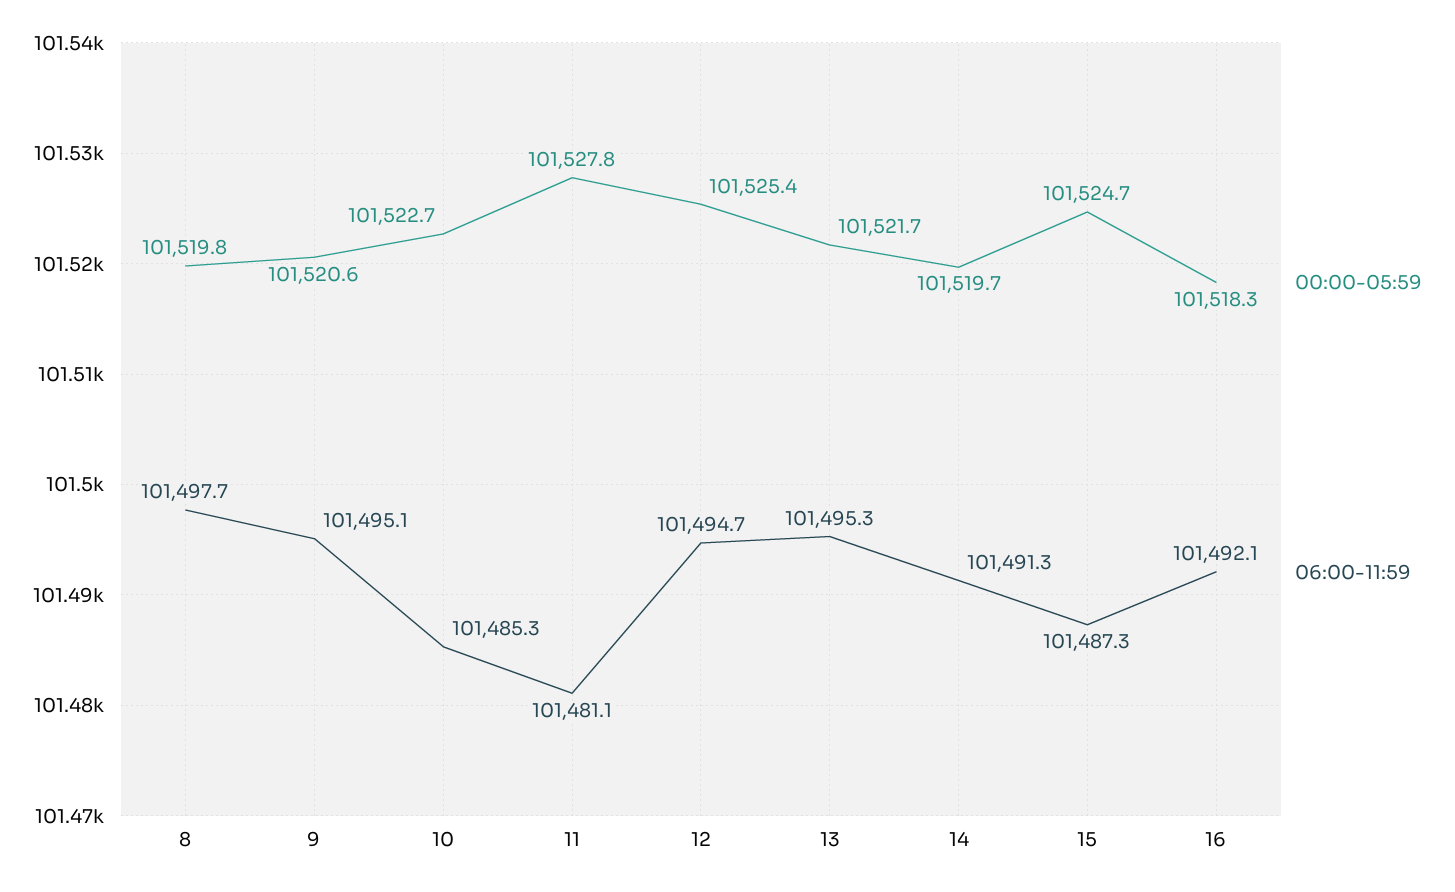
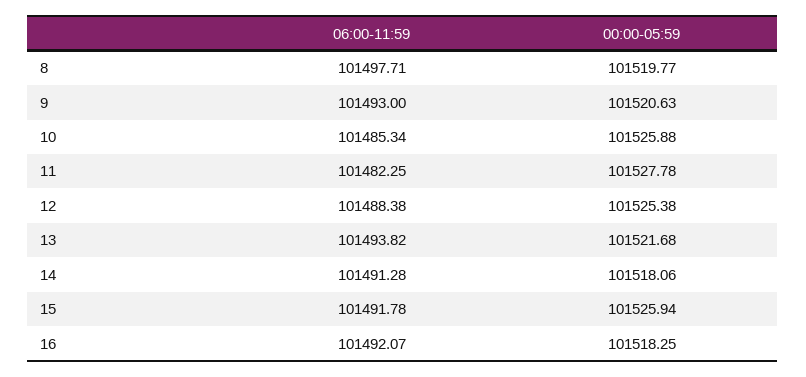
  {
    "00:00-05:59": {
      "8": 101519.77,
      "9": 101520.63,
-     "10": 101522.7,
+     "10": 101525.88,
      "11": 101527.78,
      "12": 101525.38,
      "13": 101521.68,
-     "14": 101519.7,
+     "14": 101518.06,
-     "15": 101524.7,
+     "15": 101525.94,
      "16": 101518.25
    },
    "06:00-11:59": {
      "8": 101497.71,
-     "9": 101495.1,
+     "9": 101493,
      "10": 101485.34,
-     "11": 101481.1,
+     "11": 101482.25,
-     "12": 101494.7,
+     "12": 101488.38,
-     "13": 101495.3,
+     "13": 101493.82,
      "14": 101491.28,
-     "15": 101487.3,
+     "15": 101491.78,
      "16": 101492.07
    }
  }

